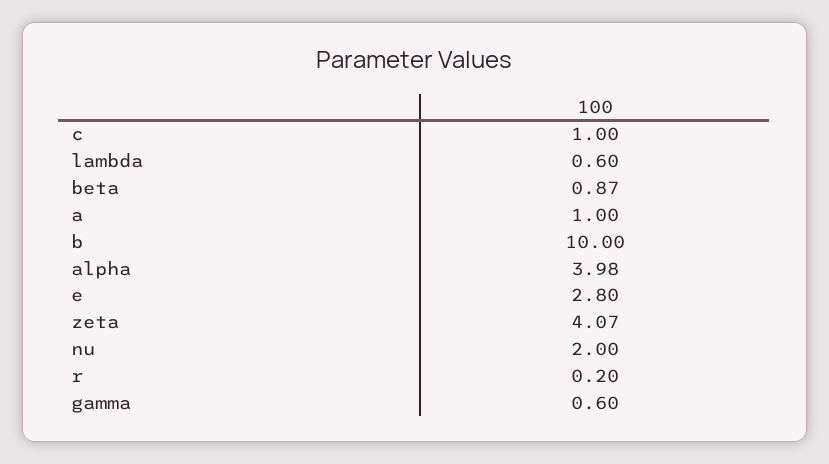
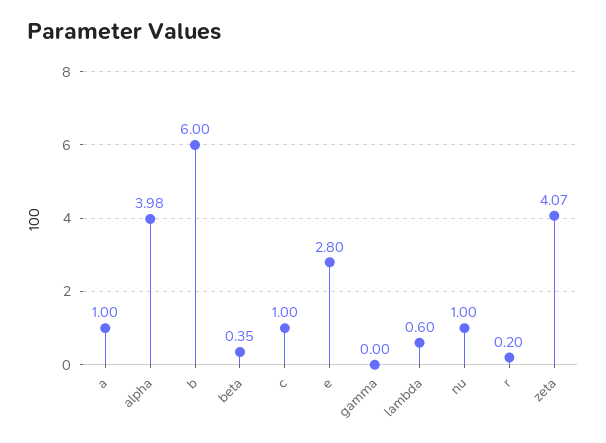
  {
    "c": 1,
    "lambda": 0.6,
-   "beta": 0.87,
+   "beta": 0.35,
    "a": 1,
-   "b": 10,
+   "b": 6,
    "alpha": 3.98,
    "e": 2.8,
    "zeta": 4.07,
-   "nu": 2,
+   "nu": 1,
    "r": 0.2,
-   "gamma": 0.6
+   "gamma": 0
  }

